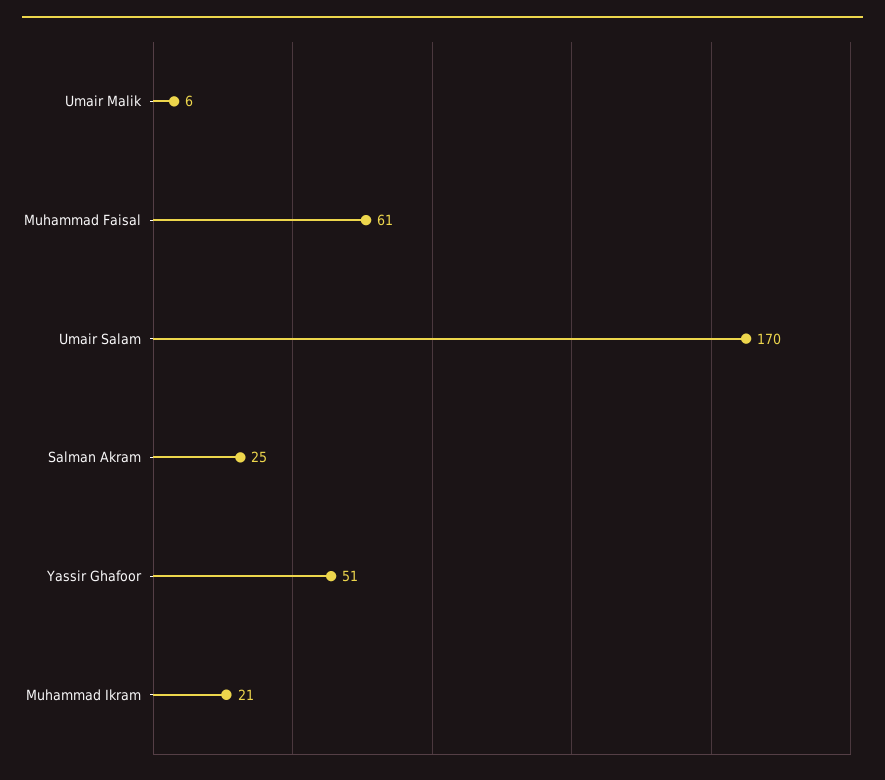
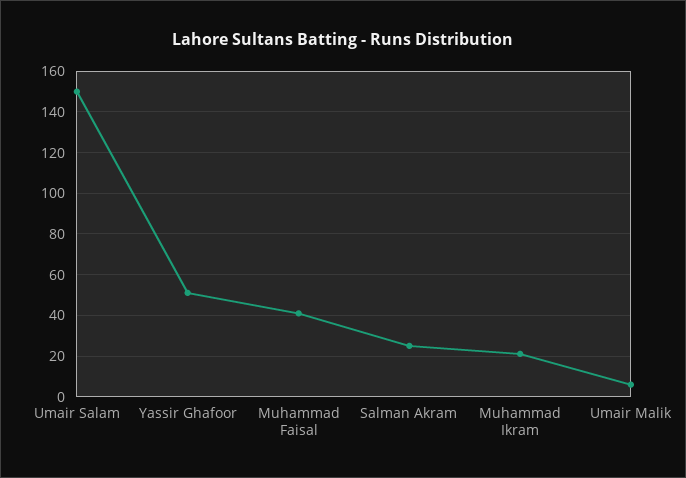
  {
    "Umair Malik": 6,
-   "Muhammad Faisal": 61,
+   "Muhammad Faisal": 40,
-   "Umair Salam": 170,
+   "Umair Salam": 150,
    "Salman Akram": 25,
    "Yassir Ghafoor": 51,
    "Muhammad Ikram": 21
  }

